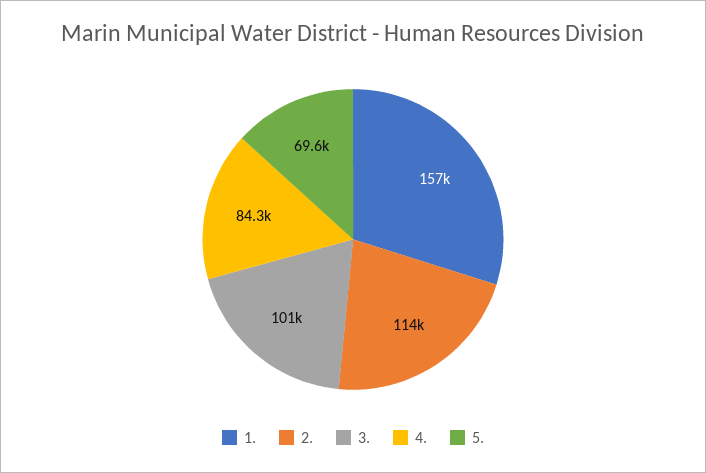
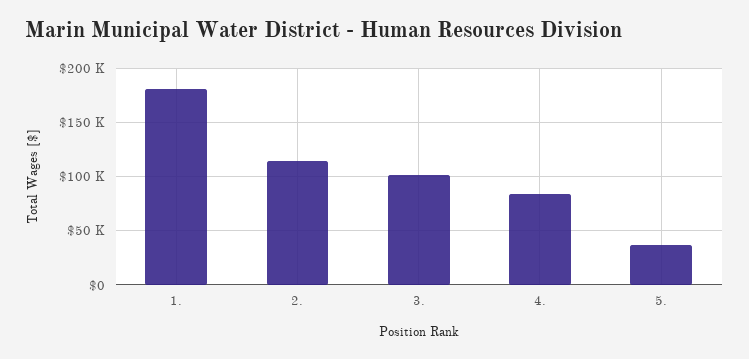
  {
-   "1.": 157000,
+   "1.": 180000,
    "2.": 114000,
    "3.": 101000,
    "4.": 84300,
-   "5.": 69600
+   "5.": 40000
  }

